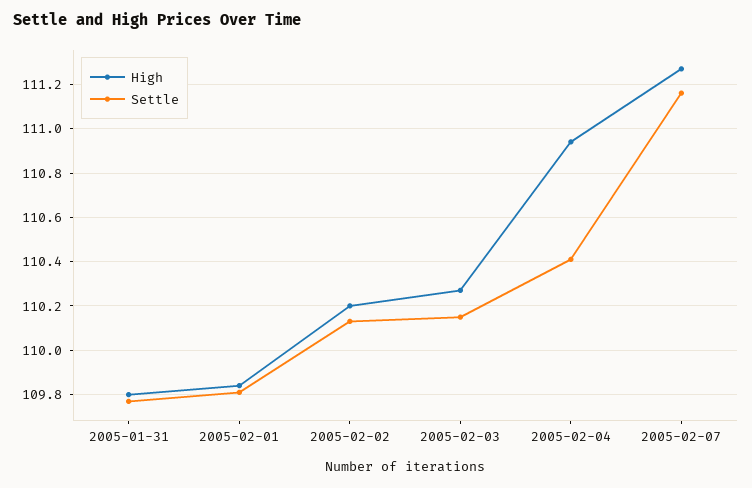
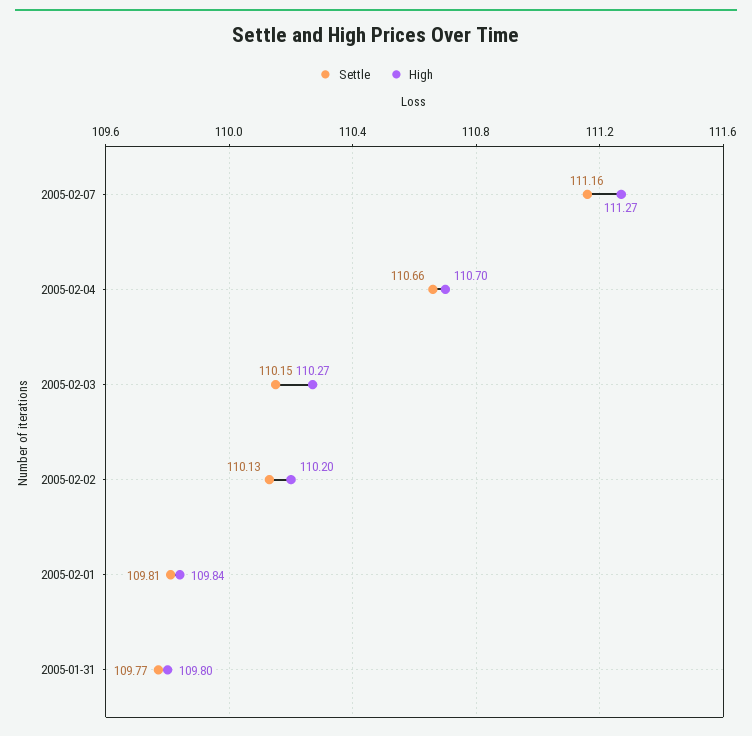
  {
    "High": {
      "2005-01-31": 109.8,
      "2005-02-01": 109.84,
      "2005-02-02": 110.2,
      "2005-02-03": 110.27,
-     "2005-02-04": 110.95,
+     "2005-02-04": 110.7,
      "2005-02-07": 111.27
    },
    "Settle": {
      "2005-01-31": 109.77,
      "2005-02-01": 109.81,
      "2005-02-02": 110.13,
      "2005-02-03": 110.15,
-     "2005-02-04": 110.4,
+     "2005-02-04": 110.66,
      "2005-02-07": 111.16
    }
  }

